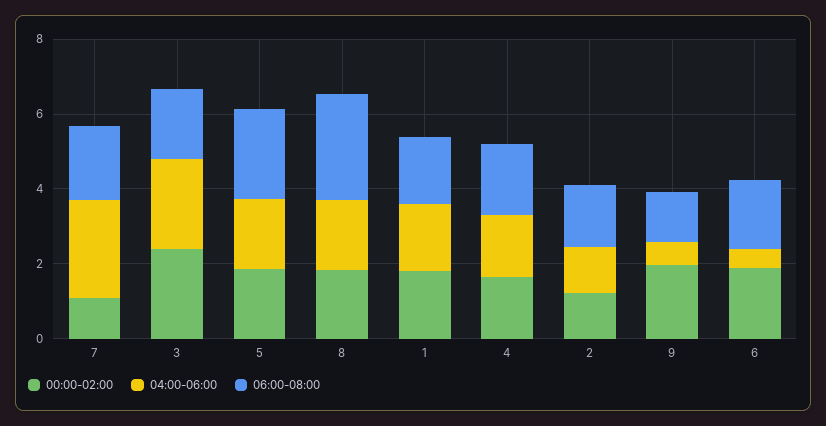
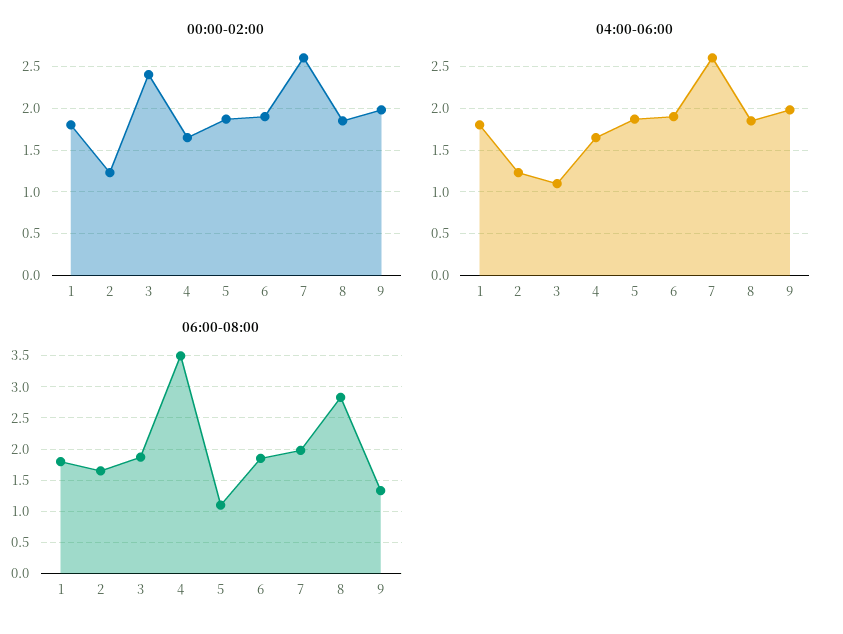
  {
    "00:00-02:00": {
-     "7": 1,
+     "7": 2.6,
      "3": 2.4,
      "5": 1.9,
      "8": 1.9,
      "1": 1.8,
      "4": 1.7,
      "2": 1.2,
      "9": 2,
      "6": 1.9
    },
    "04:00-06:00": {
      "7": 2.6,
-     "3": 2.5,
+     "3": 1.1,
      "5": 1.9,
      "8": 1.9,
      "1": 1.8,
      "4": 1.7,
      "2": 1.2,
-     "9": 0.5,
+     "9": 2,
-     "6": 0.5
+     "6": 1.9
    },
    "06:00-08:00": {
      "7": 2,
      "3": 1.9,
-     "5": 2.5,
+     "5": 1.1,
      "8": 2.8,
      "1": 1.8,
-     "4": 2,
+     "4": 3.5,
      "2": 1.7,
      "9": 1.3,
      "6": 1.9
    }
  }

